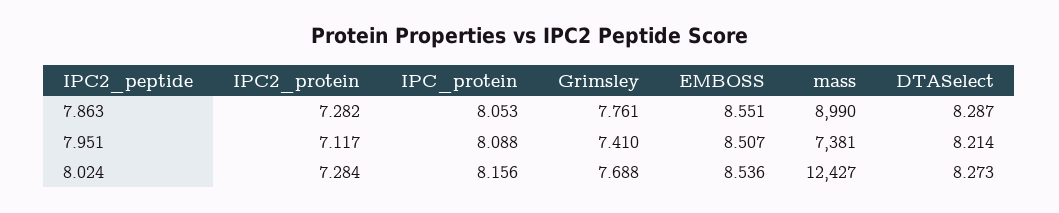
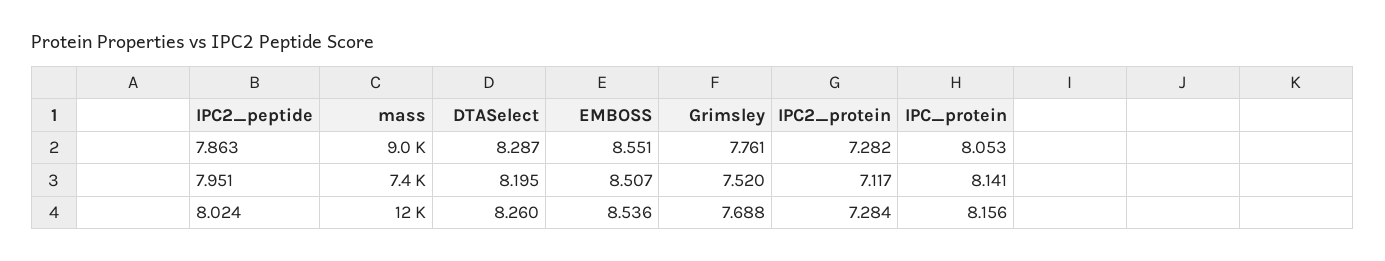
  {
    "IPC2_protein": {
      "7.863": 7.282,
      "7.951": 7.117,
      "8.024": 7.284
    },
    "IPC_protein": {
      "7.863": 8.053,
-     "7.951": 8.088,
+     "7.951": 8.141,
      "8.024": 8.156
    },
    "Grimsley": {
      "7.863": 7.761,
-     "7.951": 7.41,
+     "7.951": 7.52,
      "8.024": 7.688
    },
    "EMBOSS": {
      "7.863": 8.551,
      "7.951": 8.507,
      "8.024": 8.536
    },
    "mass": {
      "7.863": 8990,
      "7.951": 7381,
      "8.024": 12427
    },
    "DTASelect": {
      "7.863": 8.287,
-     "7.951": 8.214,
+     "7.951": 8.195,
-     "8.024": 8.273
+     "8.024": 8.26
    }
  }

